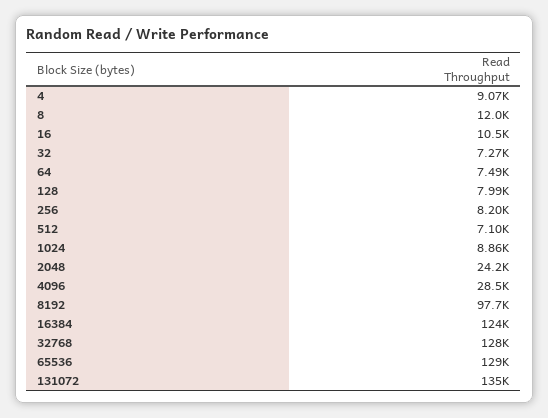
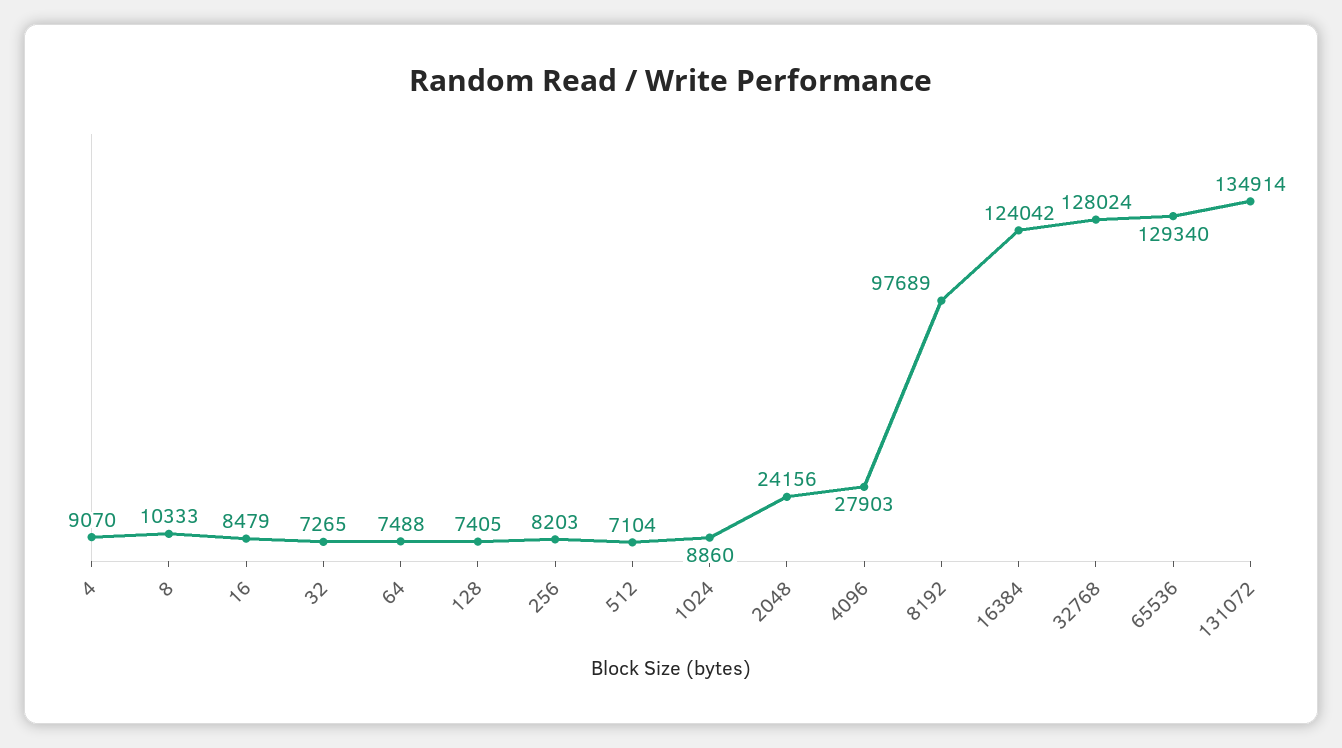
  {
    "4": 9070,
-   "8": 12000,
+   "8": 10333,
-   "16": 10500,
+   "16": 8479,
    "32": 7265,
    "64": 7488,
-   "128": 7990,
+   "128": 7405,
    "256": 8203,
    "512": 7104,
    "1024": 8860,
    "2048": 24156,
-   "4096": 28500,
+   "4096": 27903,
    "8192": 97689,
    "16384": 124042,
    "32768": 128024,
    "65536": 129340,
    "131072": 134914
  }

